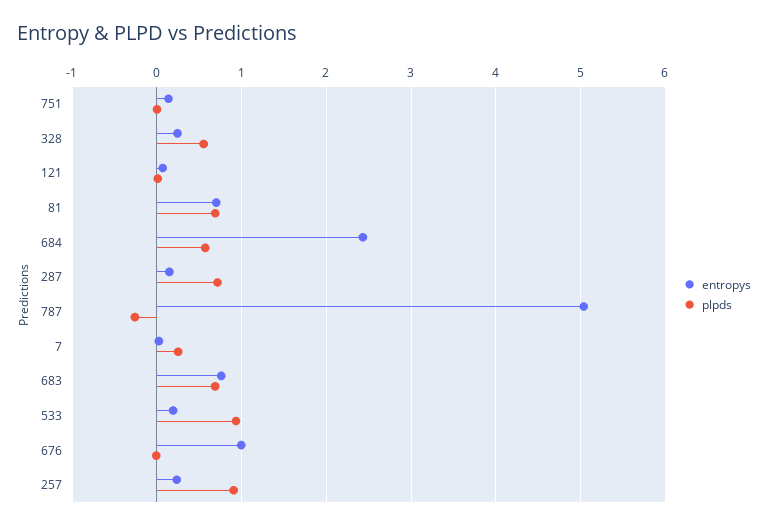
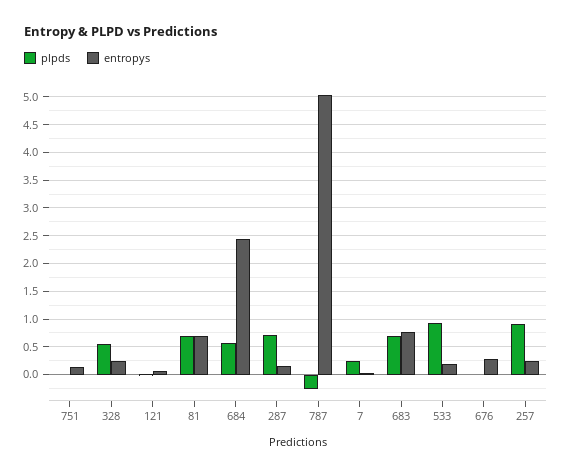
  {
    "entropys": {
      "751": 0.1,
      "328": 0.2,
      "121": 0.1,
      "81": 0.7,
      "684": 2.4,
      "287": 0.1,
      "787": 5,
      "7": 0,
      "683": 0.8,
      "533": 0.2,
-     "676": 1,
+     "676": 0.25,
      "257": 0.2
    },
    "plpds": {
      "751": 0,
      "328": 0.6,
      "121": 0,
      "81": 0.7,
      "684": 0.6,
      "287": 0.7,
      "787": -0.3,
      "7": 0.3,
      "683": 0.7,
      "533": 0.9,
      "676": 0,
      "257": 0.9
    }
  }

